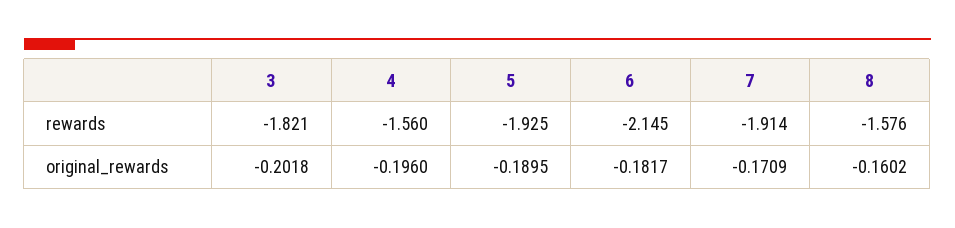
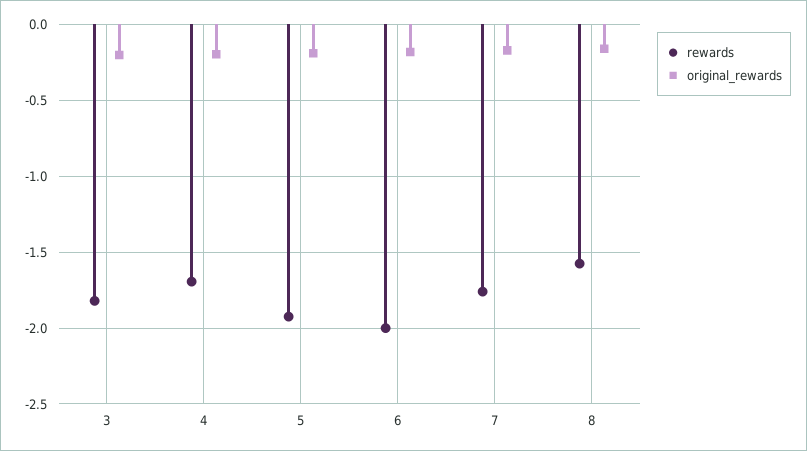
  {
    "rewards": {
      "3": -1.821,
-     "4": -1.56,
+     "4": -1.7,
      "5": -1.925,
-     "6": -2.145,
+     "6": -2,
-     "7": -1.914,
+     "7": -1.75,
      "8": -1.576
    },
    "original_rewards": {
      "3": -0.2018,
      "4": -0.196,
      "5": -0.1895,
      "6": -0.1817,
      "7": -0.1709,
      "8": -0.1602
    }
  }

